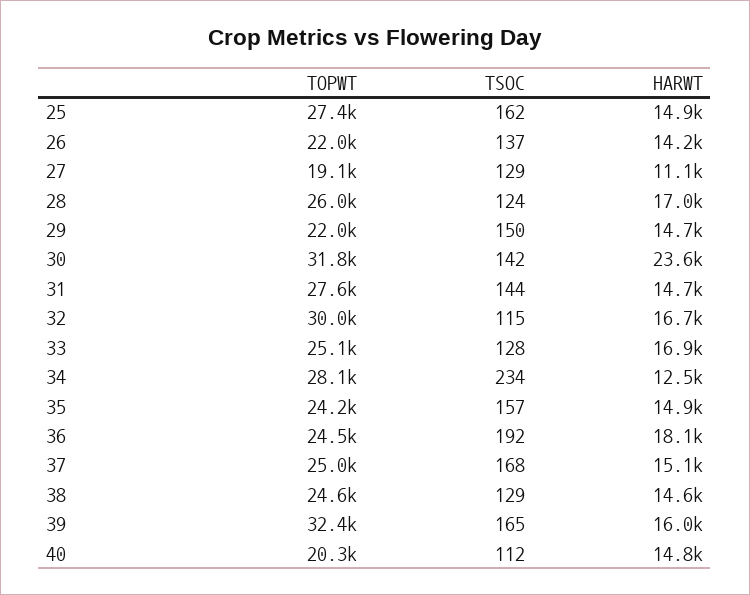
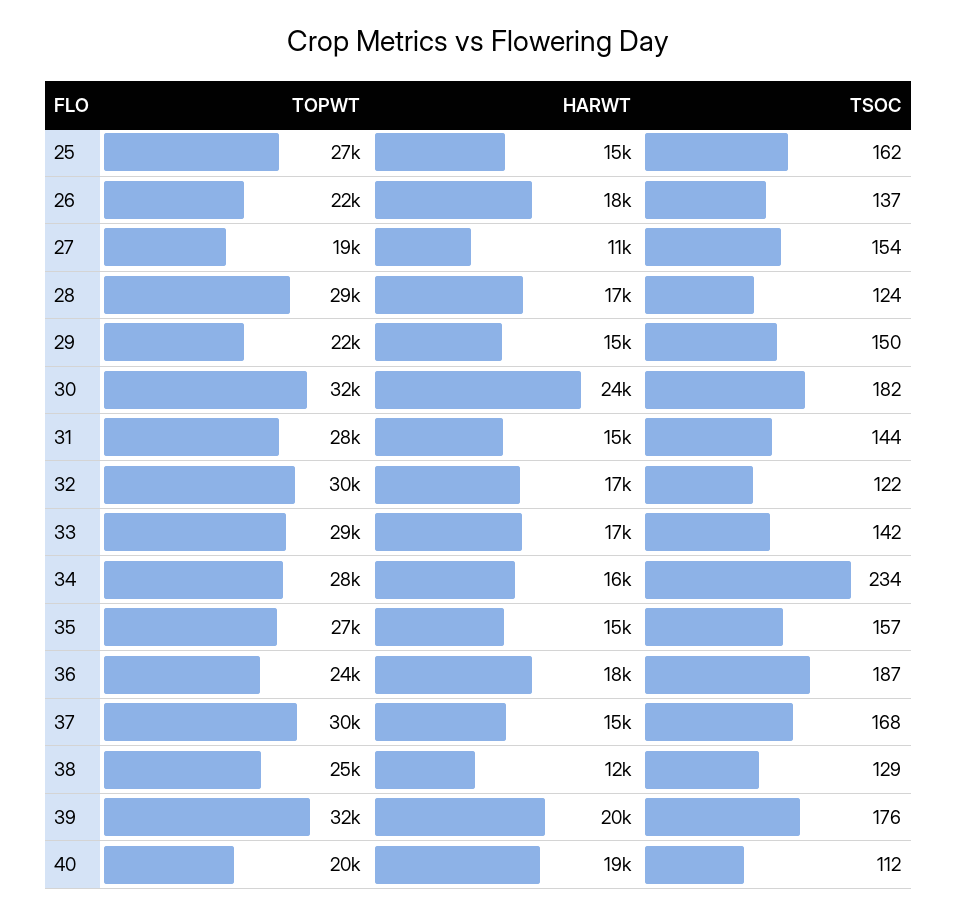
  {
    "TOPWT": {
      "25": 27400,
      "26": 22000,
      "27": 19100,
-     "28": 26000,
+     "28": 29000,
      "29": 22000,
      "30": 31800,
      "31": 27600,
      "32": 30000,
-     "33": 25100,
+     "33": 29000,
      "34": 28100,
-     "35": 24200,
+     "35": 27000,
      "36": 24500,
-     "37": 25000,
+     "37": 30000,
      "38": 24600,
      "39": 32400,
      "40": 20300
    },
    "TSOC": {
      "25": 162,
      "26": 137,
-     "27": 129,
+     "27": 154,
      "28": 124,
      "29": 150,
-     "30": 142,
+     "30": 182,
      "31": 144,
-     "32": 115,
+     "32": 122,
-     "33": 128,
+     "33": 142,
      "34": 234,
      "35": 157,
-     "36": 192,
+     "36": 187,
      "37": 168,
      "38": 129,
-     "39": 165,
+     "39": 176,
      "40": 112
    },
    "HARWT": {
      "25": 14900,
-     "26": 14200,
+     "26": 18000,
      "27": 11100,
      "28": 17000,
      "29": 14700,
      "30": 23600,
      "31": 14700,
      "32": 16700,
      "33": 16900,
-     "34": 12500,
+     "34": 16000,
      "35": 14900,
      "36": 18100,
      "37": 15100,
-     "38": 14600,
+     "38": 12000,
-     "39": 16000,
+     "39": 20000,
-     "40": 14800
+     "40": 19000
    }
  }

